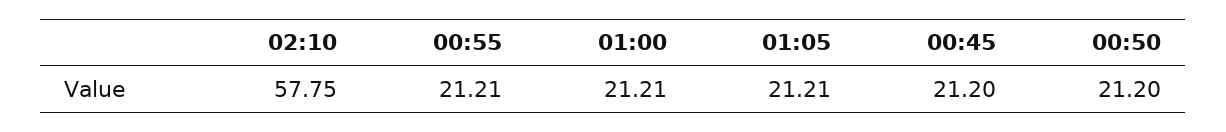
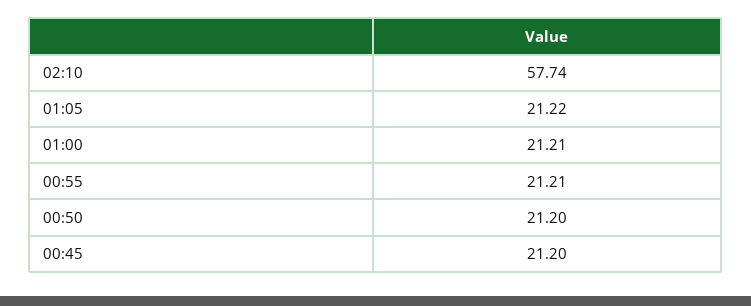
  {
-   "02:10": 57.75,
+   "02:10": 57.74,
    "00:55": 21.21,
    "01:00": 21.21,
-   "01:05": 21.21,
+   "01:05": 21.22,
    "00:45": 21.2,
    "00:50": 21.2
  }

